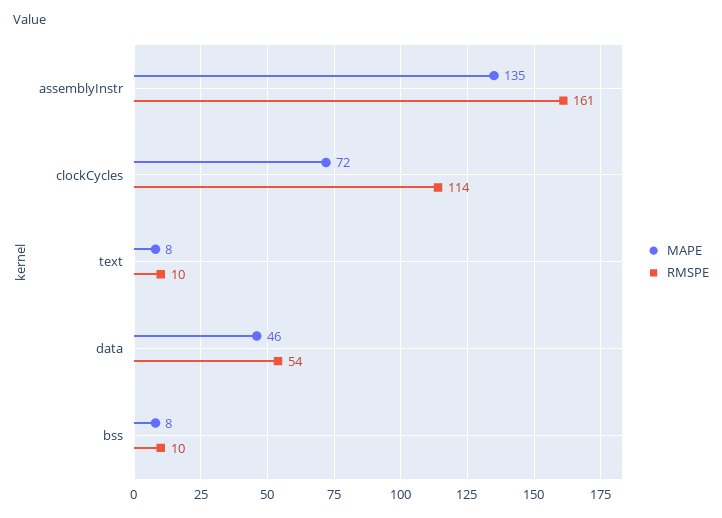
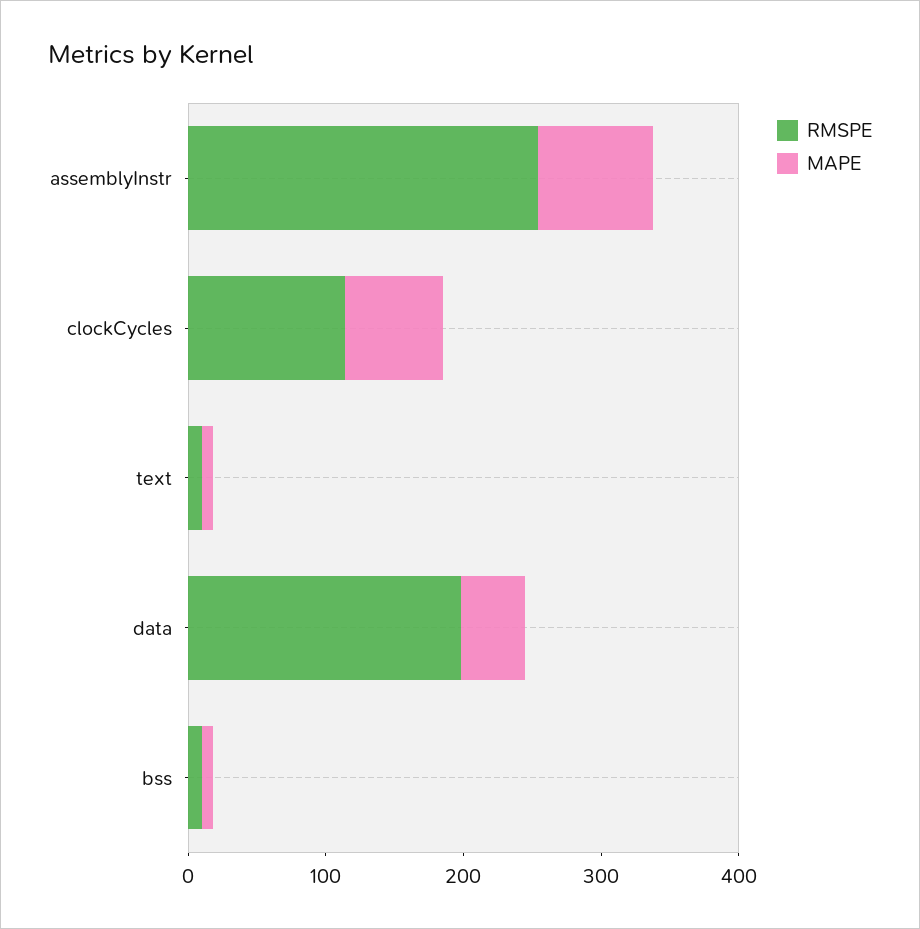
  {
    "MAPE": {
-     "assemblyInstr": 135,
+     "assemblyInstr": 80,
      "clockCycles": 72,
      "text": 8,
      "data": 46,
      "bss": 8
    },
    "RMSPE": {
-     "assemblyInstr": 161,
+     "assemblyInstr": 260,
      "clockCycles": 114,
      "text": 10,
-     "data": 54,
+     "data": 200,
      "bss": 10
    }
  }

